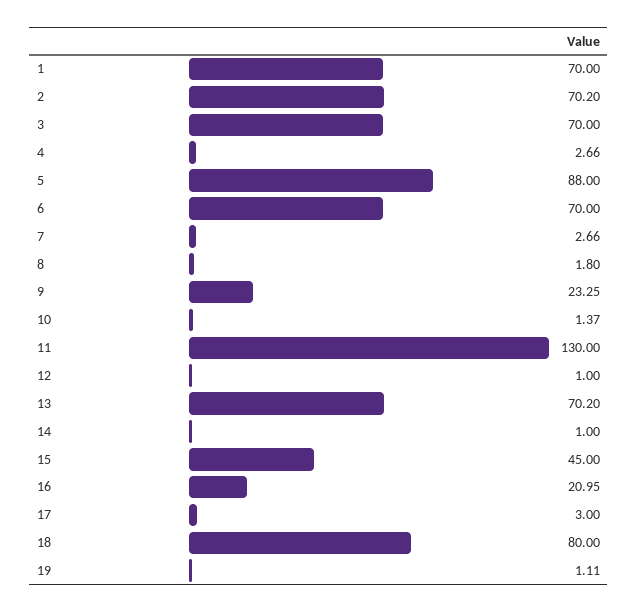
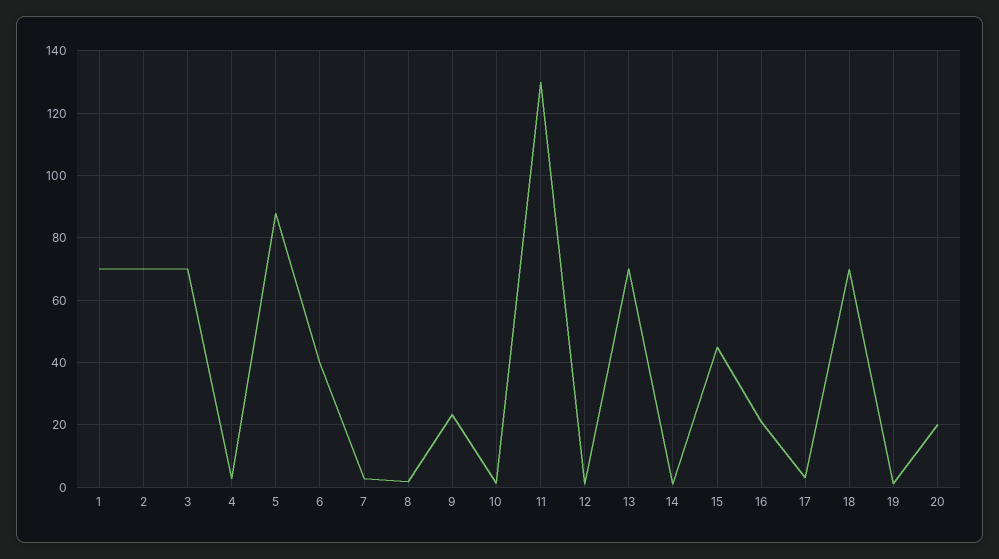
  {
    "1": 70,
    "2": 70.2,
    "3": 70,
    "4": 2.66,
    "5": 88,
-   "6": 70,
+   "6": 40,
    "7": 2.66,
    "8": 1.8,
    "9": 23.25,
    "10": 1.37,
    "11": 130,
    "12": 1,
    "13": 70.2,
    "14": 1,
    "15": 45,
    "16": 20.95,
    "17": 3,
-   "18": 80,
+   "18": 70,
-   "19": 1.11
+   "19": 1.11,
+   "20": 20
  }

